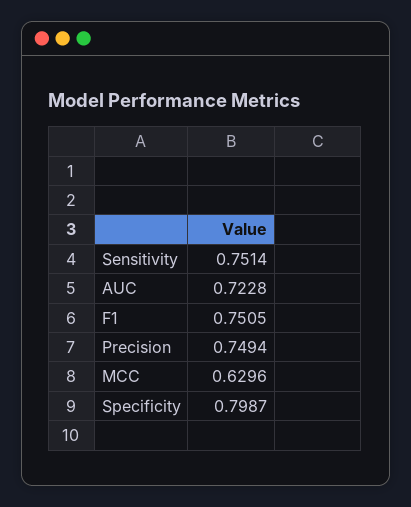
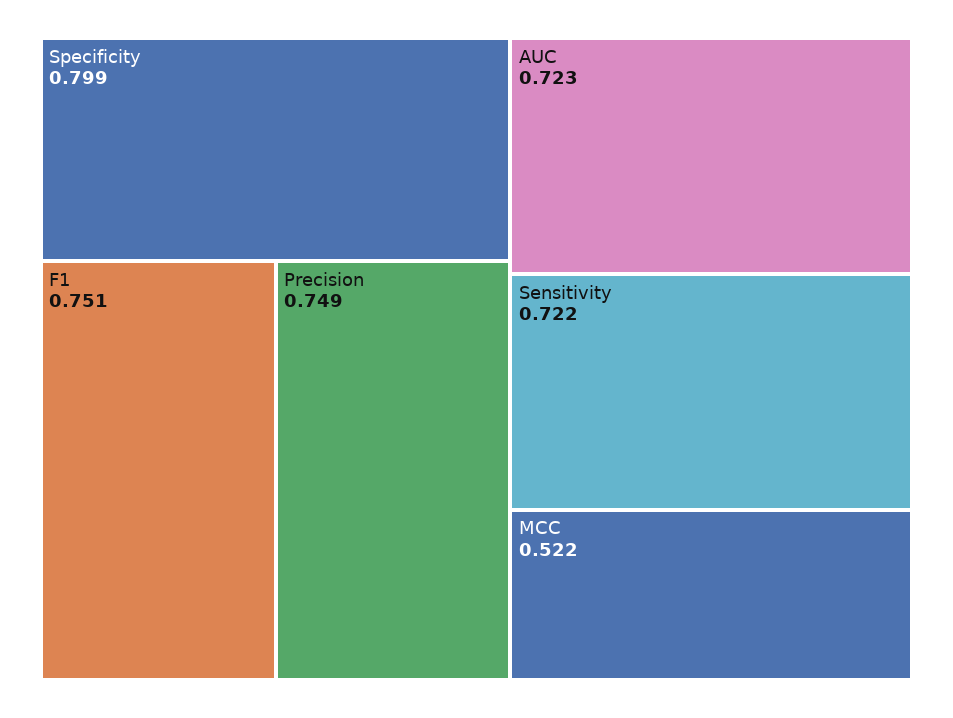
  {
-   "Sensitivity": 0.7514,
+   "Sensitivity": 0.722,
    "AUC": 0.7228,
    "F1": 0.7505,
    "Precision": 0.7494,
-   "MCC": 0.6296,
+   "MCC": 0.522,
    "Specificity": 0.7987
  }

